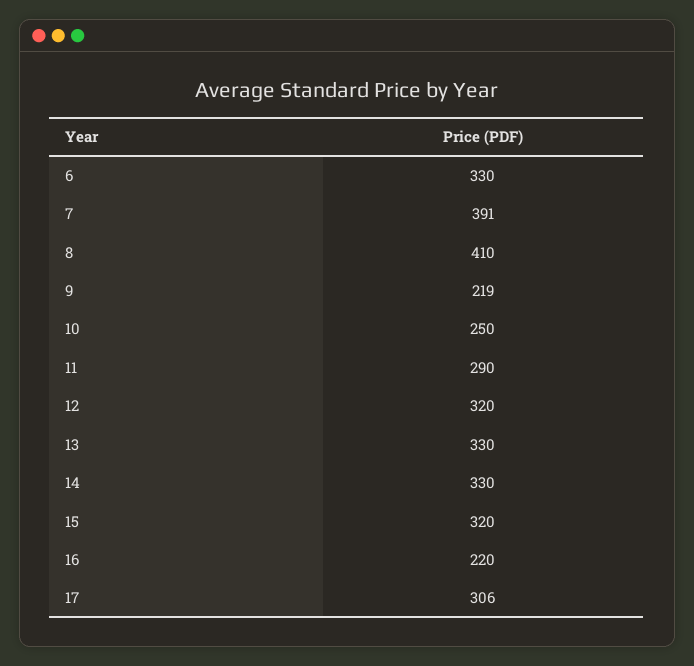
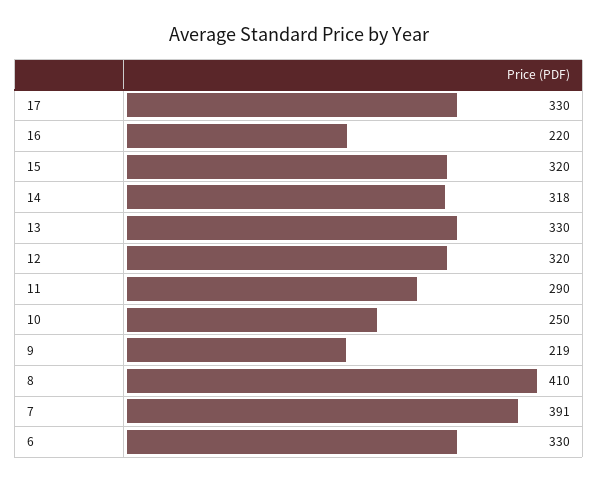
  {
    "6": 330,
    "7": 391,
    "8": 410,
    "9": 219,
    "10": 250,
    "11": 290,
    "12": 320,
    "13": 330,
-   "14": 330,
+   "14": 318,
    "15": 320,
    "16": 220,
-   "17": 306
+   "17": 330
  }

